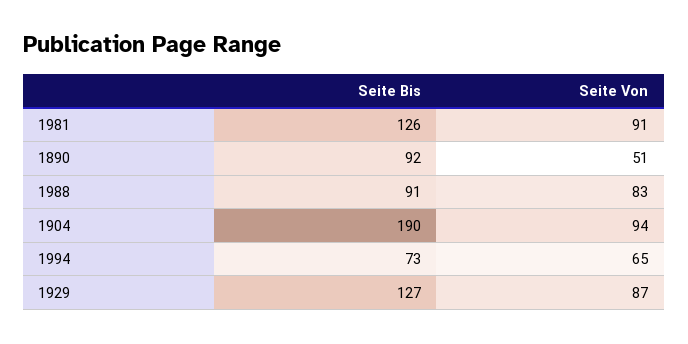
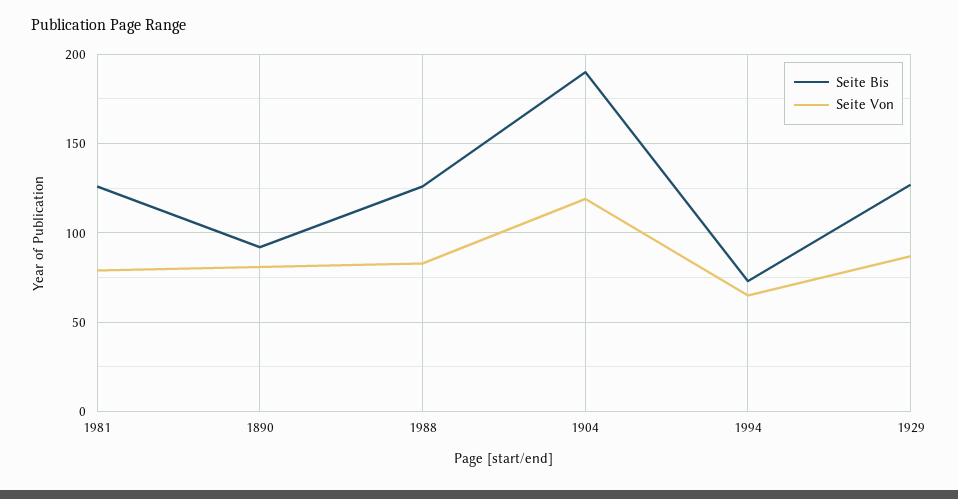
  {
    "Seite Bis": {
      "1981": 126,
      "1890": 92,
-     "1988": 91,
+     "1988": 125,
      "1904": 190,
      "1994": 73,
      "1929": 127
    },
    "Seite Von": {
-     "1981": 91,
+     "1981": 80,
-     "1890": 51,
+     "1890": 80,
      "1988": 83,
-     "1904": 94,
+     "1904": 120,
      "1994": 65,
      "1929": 87
    }
  }

